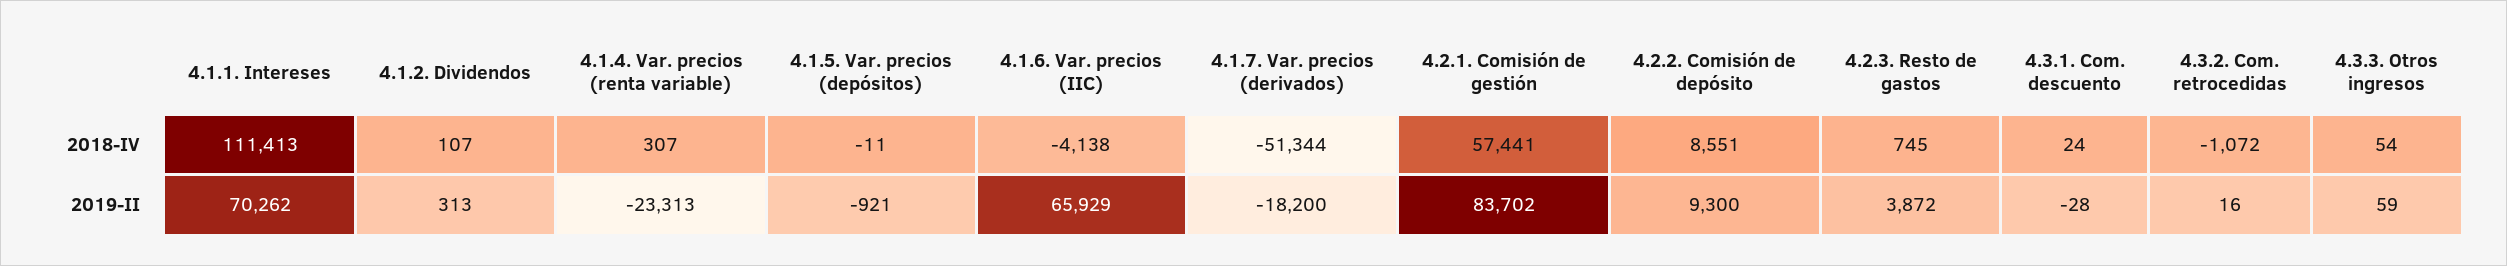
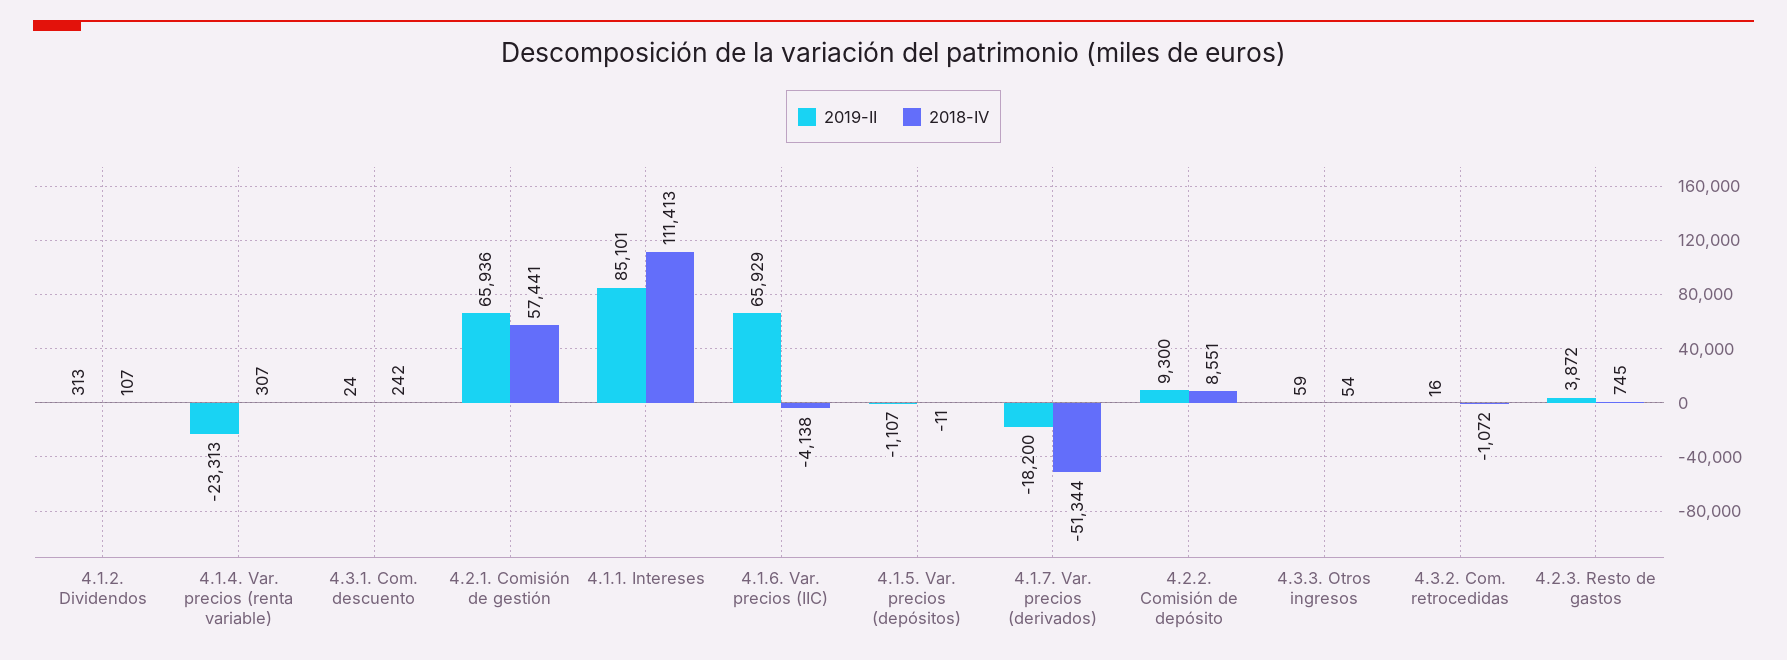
  {
    "2018-IV": {
      "4.1.1. Intereses": 111413,
      "4.1.2. Dividendos": 107,
      "4.1.4. Var. precios (renta variable)": 307,
      "4.1.5. Var. precios (depósitos)": -11,
      "4.1.6. Var. precios (IIC)": -4138,
      "4.1.7. Var. precios (derivados)": -51344,
      "4.2.1. Comisión de gestión": 57441,
      "4.2.2. Comisión de depósito": 8551,
      "4.2.3. Resto de gastos": 745,
-     "4.3.1. Com. descuento": 24,
+     "4.3.1. Com. descuento": 242,
      "4.3.2. Com. retrocedidas": -1072,
      "4.3.3. Otros ingresos": 54
    },
    "2019-II": {
-     "4.1.1. Intereses": 70262,
+     "4.1.1. Intereses": 85101,
      "4.1.2. Dividendos": 313,
      "4.1.4. Var. precios (renta variable)": -23313,
-     "4.1.5. Var. precios (depósitos)": -921,
+     "4.1.5. Var. precios (depósitos)": -1107,
      "4.1.6. Var. precios (IIC)": 65929,
      "4.1.7. Var. precios (derivados)": -18200,
-     "4.2.1. Comisión de gestión": 83702,
+     "4.2.1. Comisión de gestión": 65936,
      "4.2.2. Comisión de depósito": 9300,
      "4.2.3. Resto de gastos": 3872,
-     "4.3.1. Com. descuento": -28,
+     "4.3.1. Com. descuento": 24,
      "4.3.2. Com. retrocedidas": 16,
      "4.3.3. Otros ingresos": 59
    }
  }

